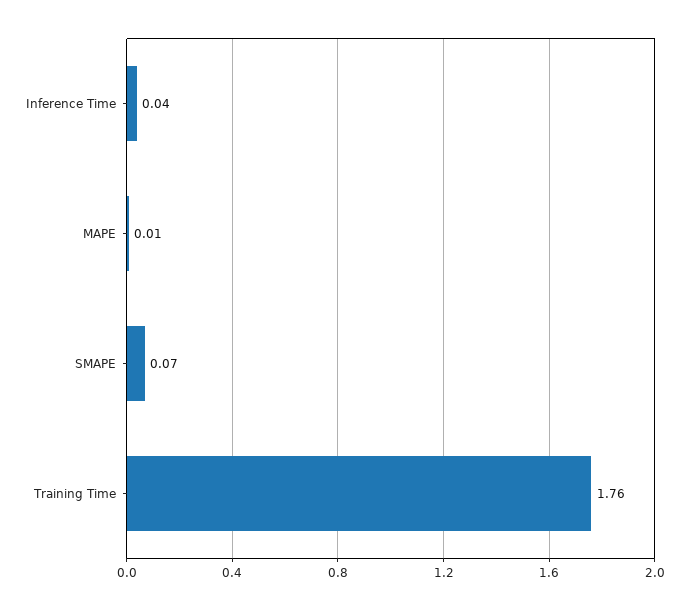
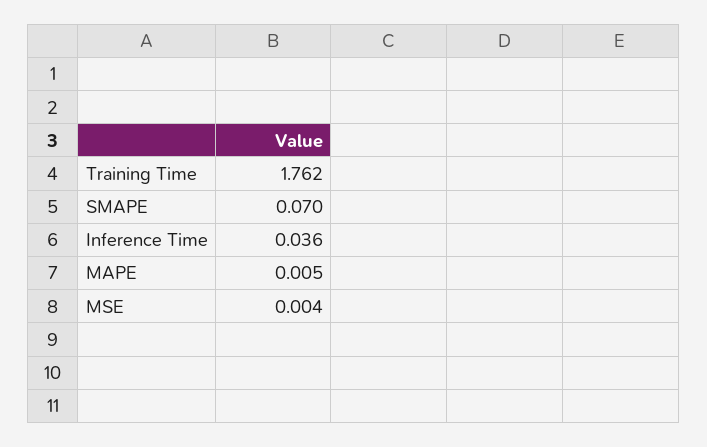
  {
    "Inference Time": 0.036,
    "MAPE": 0.005,
    "SMAPE": 0.07,
-   "Training Time": 1.762
+   "Training Time": 1.762,
+   "MSE": 0.004
  }

